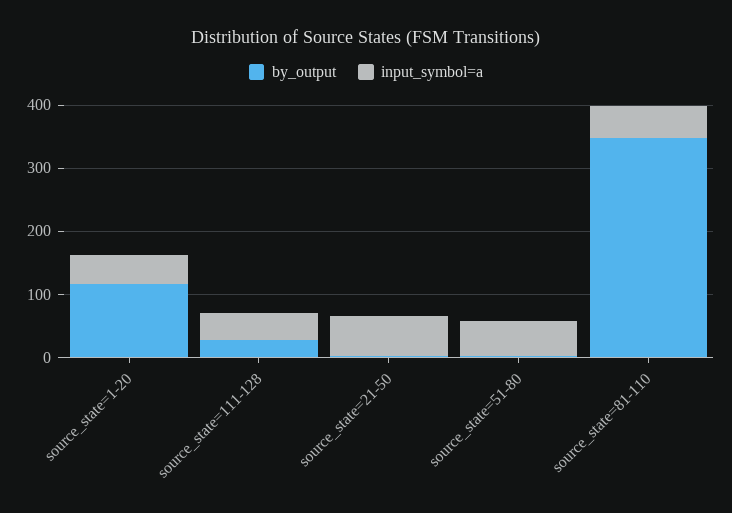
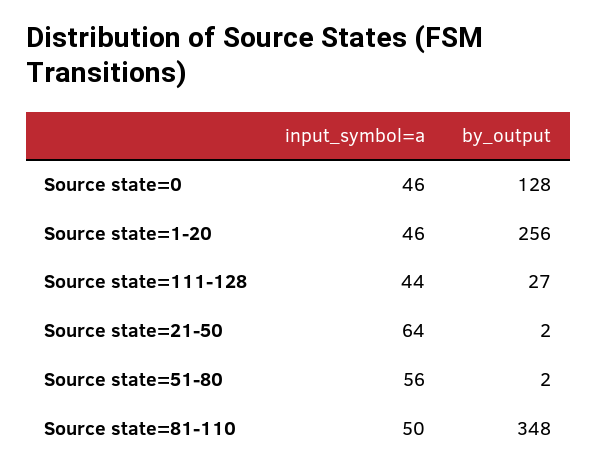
  {
    "by_output": {
-     "source_state=1-20": 120,
+     "source_state=1-20": 256,
      "source_state=111-128": 27,
      "source_state=21-50": 2,
      "source_state=51-80": 2,
-     "source_state=81-110": 348
+     "source_state=81-110": 348,
+     "Source state=0": 128
    },
    "input_symbol=a": {
      "source_state=1-20": 46,
      "source_state=111-128": 44,
      "source_state=21-50": 64,
      "source_state=51-80": 56,
-     "source_state=81-110": 50
+     "source_state=81-110": 50,
+     "Source state=0": 46
    }
  }

